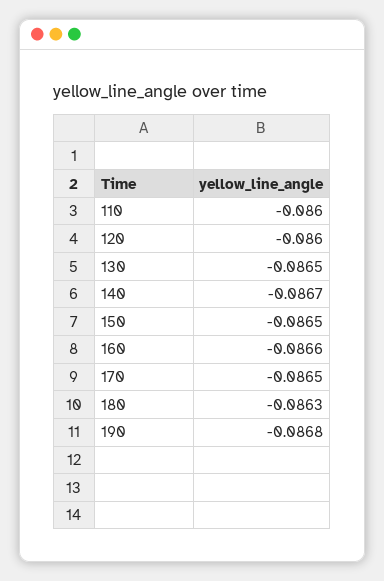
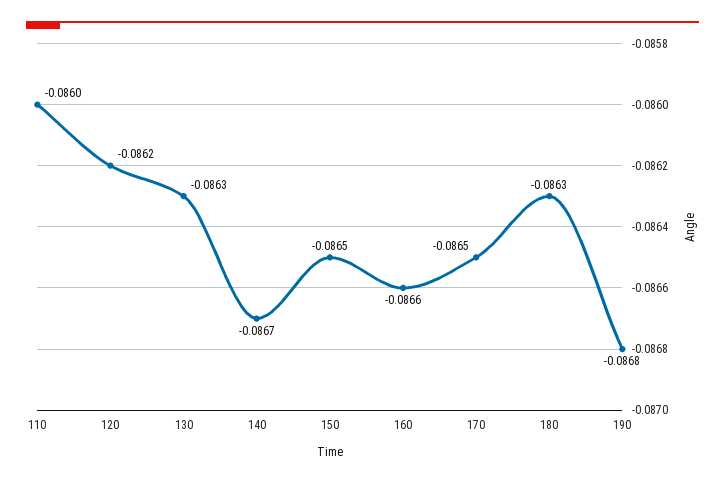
  {
    "110": -0.086,
-   "120": -0.086,
+   "120": -0.0862,
-   "130": -0.0865,
+   "130": -0.0863,
    "140": -0.0867,
    "150": -0.0865,
    "160": -0.0866,
    "170": -0.0865,
    "180": -0.0863,
    "190": -0.0868
  }

